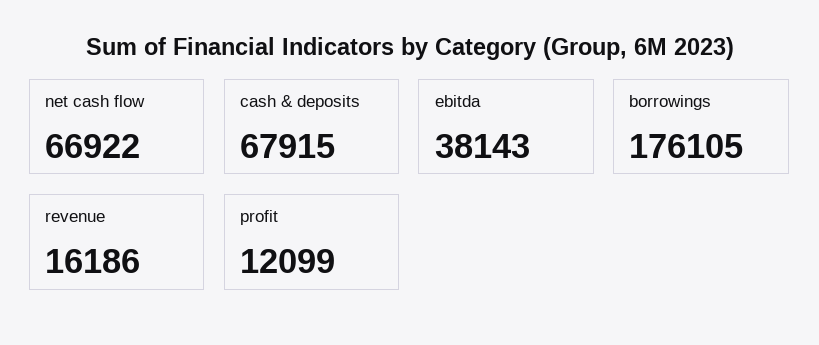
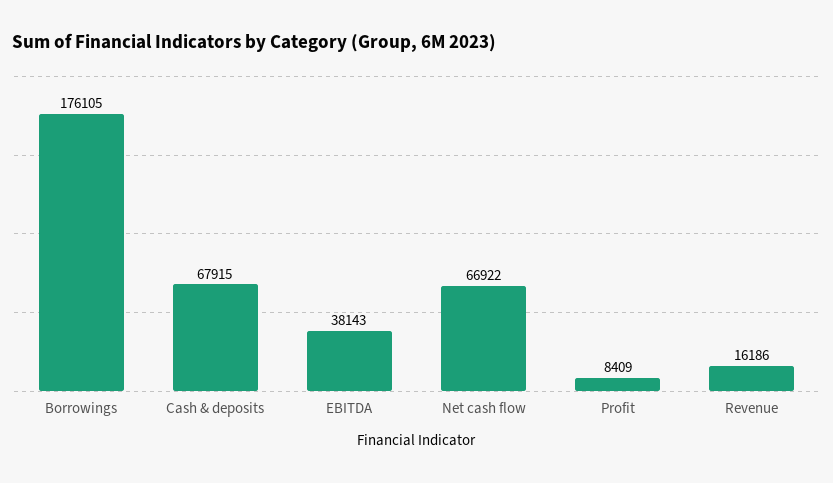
  {
    "net cash flow": 66922,
    "cash & deposits": 67915,
    "ebitda": 38143,
    "borrowings": 176105,
    "revenue": 16186,
-   "profit": 12099
+   "profit": 8409
  }

